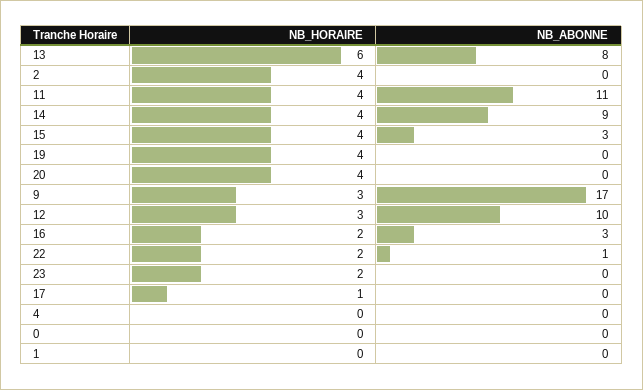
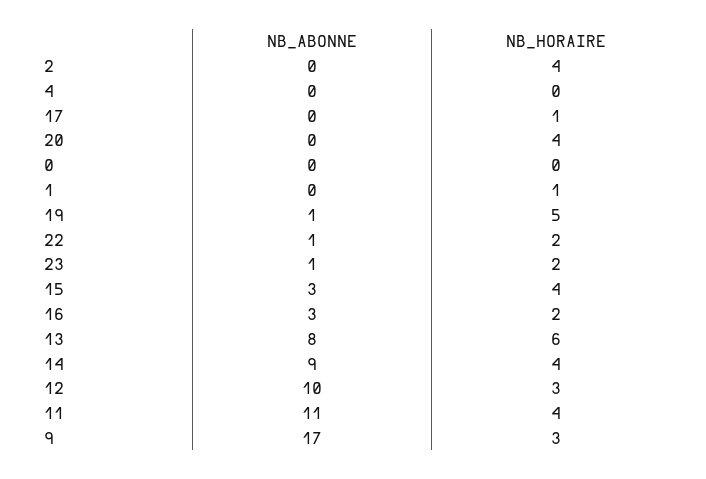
  {
    "NB_HORAIRE": {
      "13": 6,
      "2": 4,
      "11": 4,
      "14": 4,
      "15": 4,
-     "19": 4,
+     "19": 5,
      "20": 4,
      "9": 3,
      "12": 3,
      "16": 2,
      "22": 2,
      "23": 2,
      "17": 1,
      "4": 0,
      "0": 0,
-     "1": 0
+     "1": 1
    },
    "NB_ABONNE": {
      "13": 8,
      "2": 0,
      "11": 11,
      "14": 9,
      "15": 3,
-     "19": 0,
+     "19": 1,
      "20": 0,
      "9": 17,
      "12": 10,
      "16": 3,
      "22": 1,
-     "23": 0,
+     "23": 1,
      "17": 0,
      "4": 0,
      "0": 0,
      "1": 0
    }
  }

